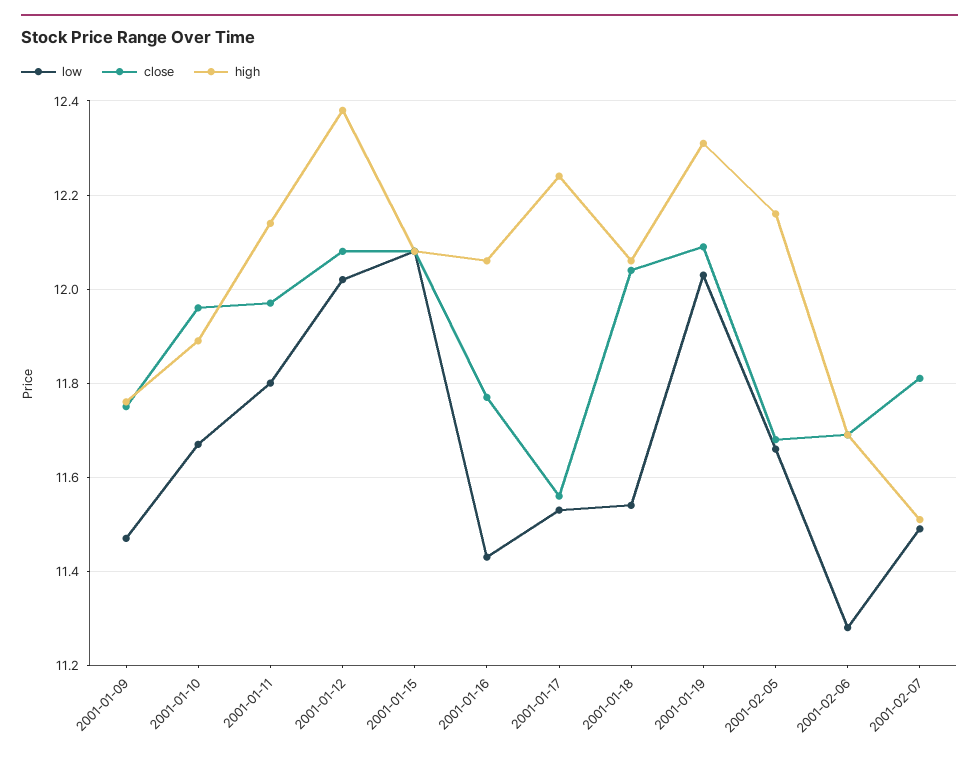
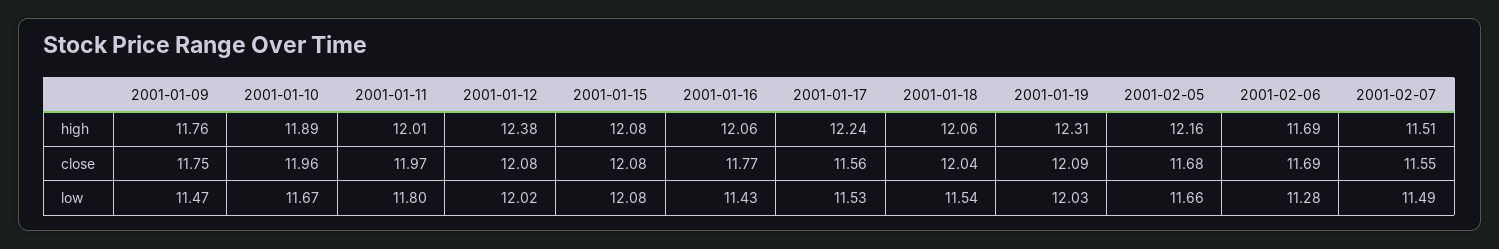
  {
    "low": {
      "2001-01-09": 11.47,
      "2001-01-10": 11.67,
      "2001-01-11": 11.8,
      "2001-01-12": 12.02,
      "2001-01-15": 12.08,
      "2001-01-16": 11.43,
      "2001-01-17": 11.53,
      "2001-01-18": 11.54,
      "2001-01-19": 12.03,
      "2001-02-05": 11.66,
      "2001-02-06": 11.28,
      "2001-02-07": 11.49
    },
    "close": {
      "2001-01-09": 11.75,
      "2001-01-10": 11.96,
      "2001-01-11": 11.97,
      "2001-01-12": 12.08,
      "2001-01-15": 12.08,
      "2001-01-16": 11.77,
      "2001-01-17": 11.56,
      "2001-01-18": 12.04,
      "2001-01-19": 12.09,
      "2001-02-05": 11.68,
      "2001-02-06": 11.69,
-     "2001-02-07": 11.8
+     "2001-02-07": 11.55
    },
    "high": {
      "2001-01-09": 11.76,
      "2001-01-10": 11.89,
-     "2001-01-11": 12.15,
+     "2001-01-11": 12.01,
      "2001-01-12": 12.38,
      "2001-01-15": 12.08,
      "2001-01-16": 12.06,
      "2001-01-17": 12.24,
      "2001-01-18": 12.06,
      "2001-01-19": 12.31,
      "2001-02-05": 12.16,
      "2001-02-06": 11.69,
      "2001-02-07": 11.51
    }
  }

